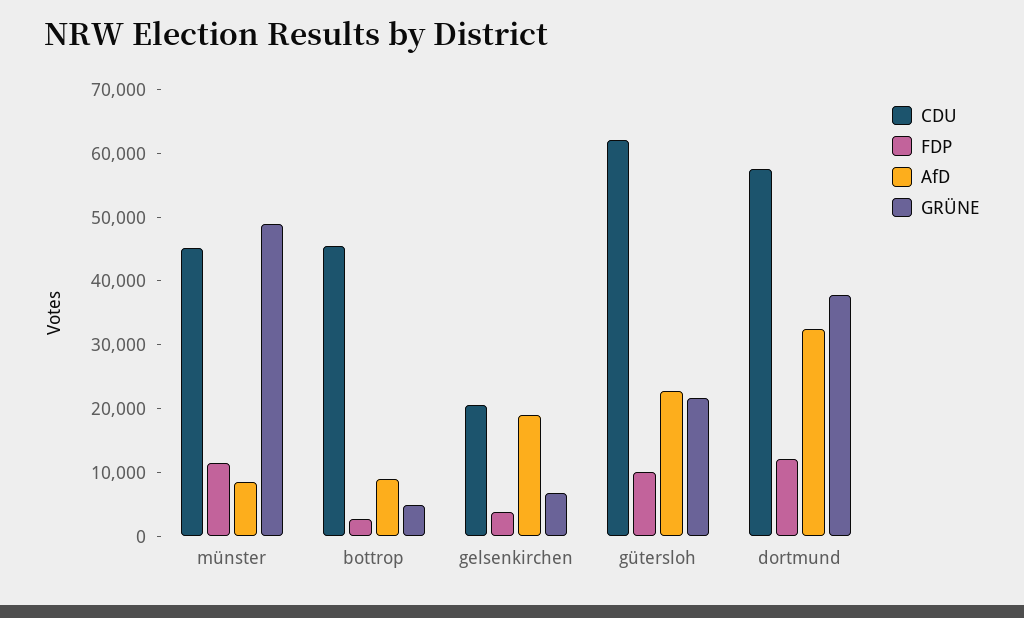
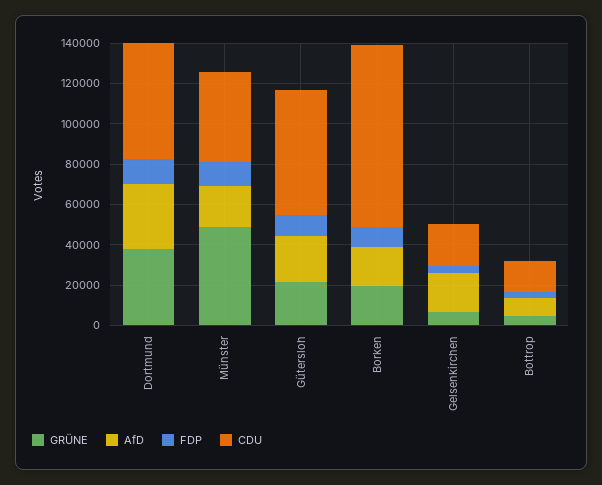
  {
    "CDU": {
      "münster": 46000,
-     "bottrop": 46000,
+     "bottrop": 15000,
      "gelsenkirchen": 20000,
      "gütersloh": 62000,
-     "dortmund": 58000
+     "dortmund": 58000,
+     "Borken": 90000
    },
    "FDP": {
      "münster": 12000,
      "bottrop": 2000,
      "gelsenkirchen": 4000,
      "gütersloh": 10000,
-     "dortmund": 12000
+     "dortmund": 12000,
+     "Borken": 10000
    },
    "AfD": {
-     "münster": 8000,
+     "münster": 20000,
      "bottrop": 8000,
      "gelsenkirchen": 20000,
      "gütersloh": 22000,
-     "dortmund": 32000
+     "dortmund": 32000,
+     "Borken": 20000
    },
    "GRÜNE": {
      "münster": 48000,
      "bottrop": 4000,
      "gelsenkirchen": 6000,
      "gütersloh": 22000,
-     "dortmund": 38000
+     "dortmund": 38000,
+     "Borken": 20000
    }
  }

